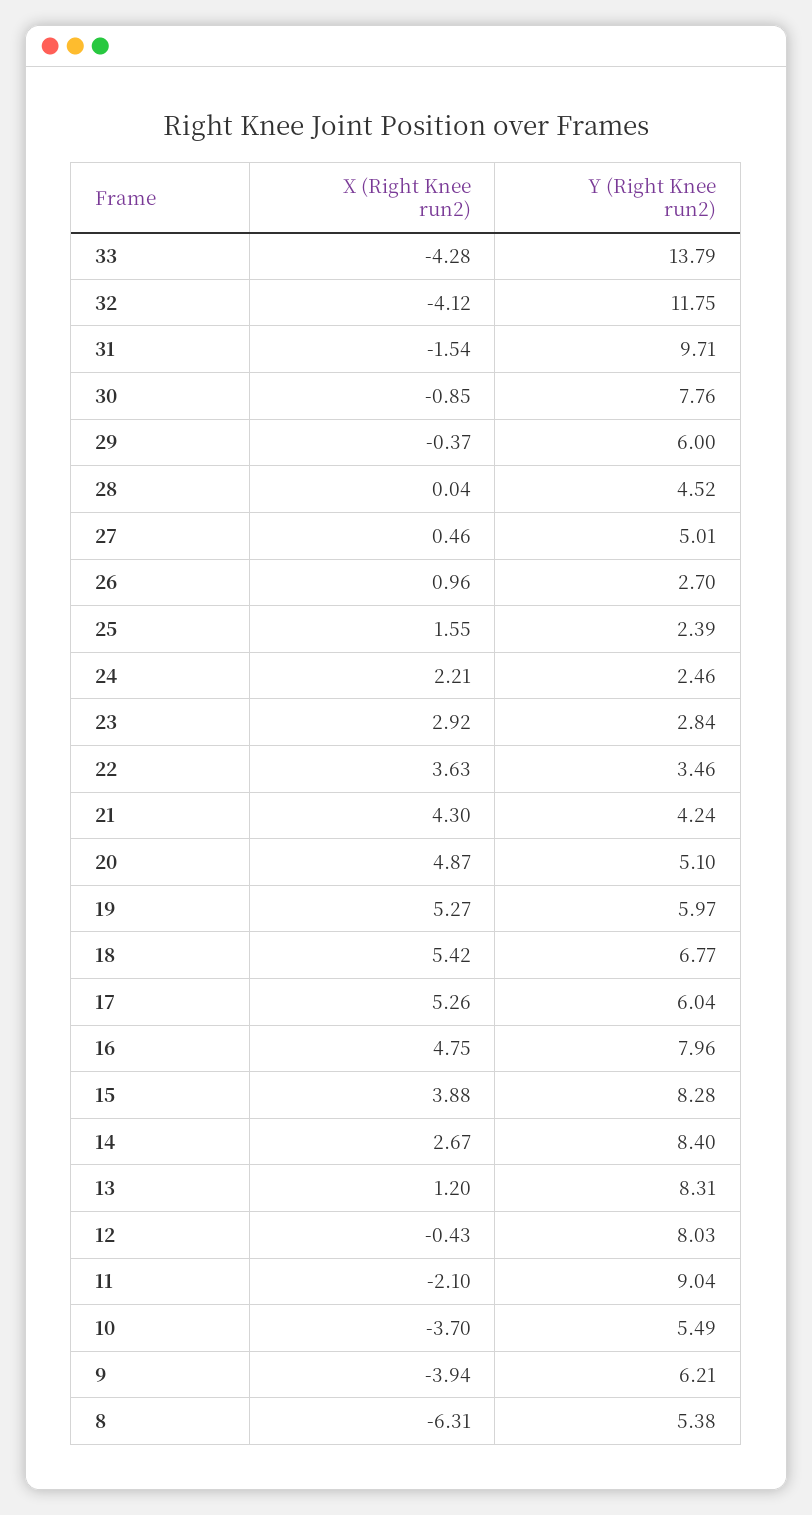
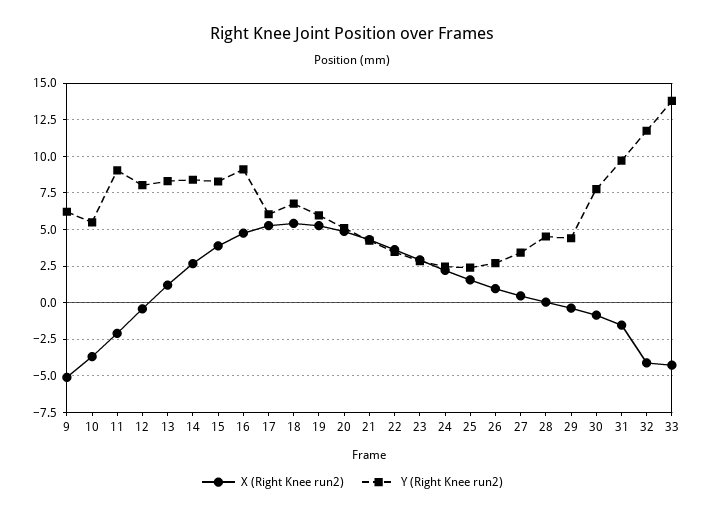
  {
    "X (Right Knee run2)": {
      "33": -4.28,
      "32": -4.12,
      "31": -1.54,
      "30": -0.85,
      "29": -0.37,
      "28": 0.04,
      "27": 0.46,
      "26": 0.96,
      "25": 1.55,
      "24": 2.21,
      "23": 2.92,
      "22": 3.63,
      "21": 4.3,
      "20": 4.87,
      "19": 5.27,
      "18": 5.42,
      "17": 5.26,
      "16": 4.75,
      "15": 3.88,
      "14": 2.67,
      "13": 1.2,
      "12": -0.43,
      "11": -2.1,
      "10": -3.7,
-     "9": -3.94,
+     "9": -5
-     "8": -6.31
    },
    "Y (Right Knee run2)": {
      "33": 13.79,
      "32": 11.75,
      "31": 9.71,
      "30": 7.76,
-     "29": 6,
+     "29": 4.5,
      "28": 4.52,
-     "27": 5.01,
+     "27": 3.5,
      "26": 2.7,
      "25": 2.39,
      "24": 2.46,
      "23": 2.84,
      "22": 3.46,
      "21": 4.24,
      "20": 5.1,
      "19": 5.97,
      "18": 6.77,
      "17": 6.04,
-     "16": 7.96,
+     "16": 9,
      "15": 8.28,
      "14": 8.4,
      "13": 8.31,
      "12": 8.03,
      "11": 9.04,
      "10": 5.49,
-     "9": 6.21,
+     "9": 6.21
-     "8": 5.38
    }
  }

